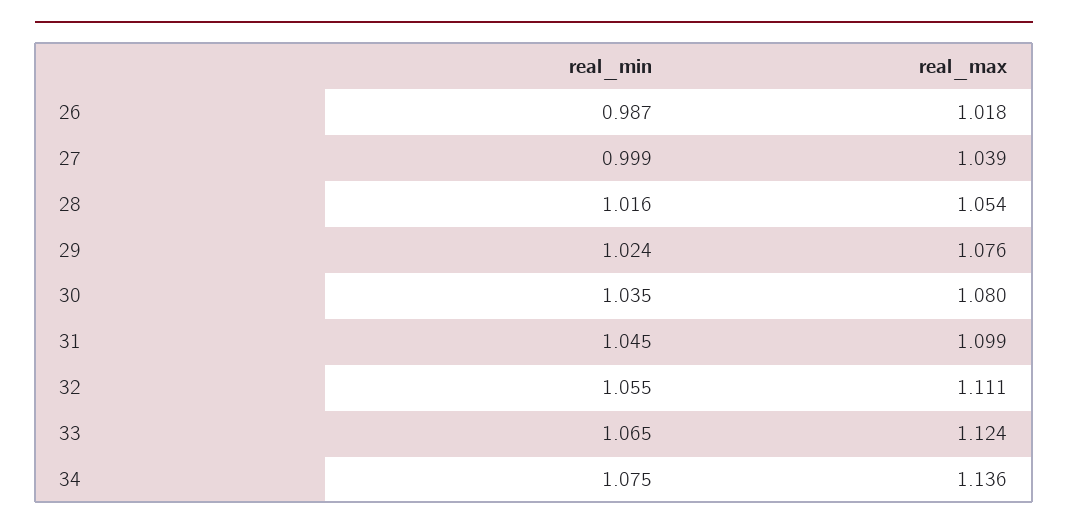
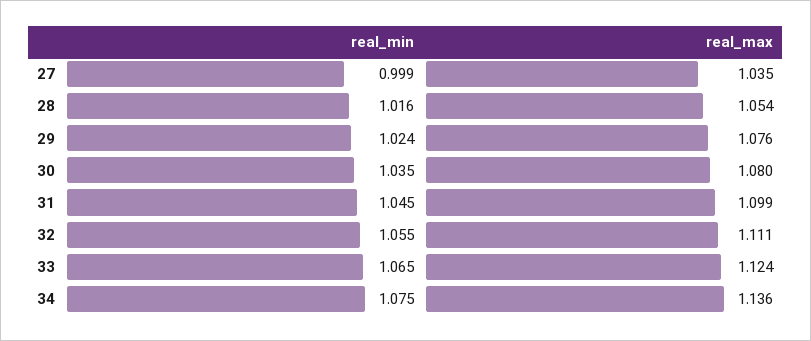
  {
    "real_min": {
-     "26": 0.987,
      "27": 0.999,
      "28": 1.016,
      "29": 1.024,
      "30": 1.035,
      "31": 1.045,
      "32": 1.055,
      "33": 1.065,
      "34": 1.075
    },
    "real_max": {
-     "26": 1.018,
-     "27": 1.039,
+     "27": 1.035,
      "28": 1.054,
      "29": 1.076,
      "30": 1.08,
      "31": 1.099,
      "32": 1.111,
      "33": 1.124,
      "34": 1.136
    }
  }

